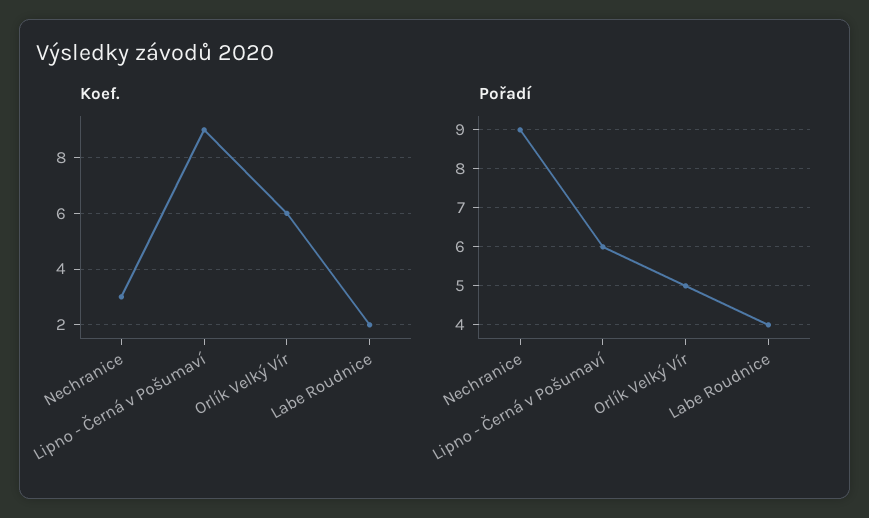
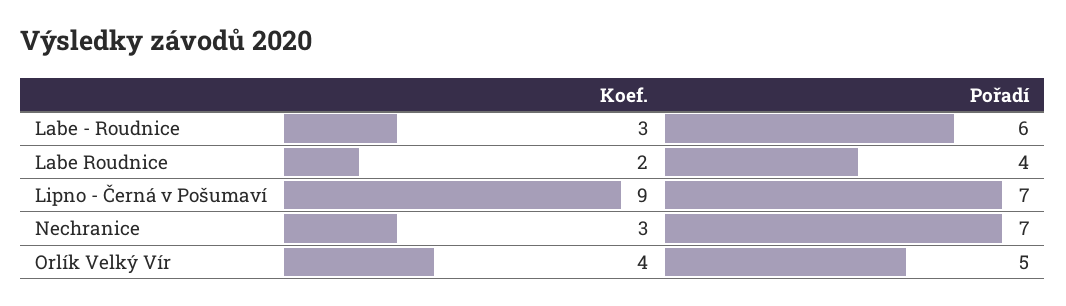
  {
    "Koef.": {
      "Nechranice": 3,
      "Lipno - Černá v Pošumaví": 9,
-     "Orlík Velký Vír": 6,
+     "Orlík Velký Vír": 4,
-     "Labe Roudnice": 2
+     "Labe Roudnice": 2,
+     "Labe - Roudnice": 3
    },
    "Pořadí": {
-     "Nechranice": 9,
+     "Nechranice": 7,
-     "Lipno - Černá v Pošumaví": 6,
+     "Lipno - Černá v Pošumaví": 7,
      "Orlík Velký Vír": 5,
-     "Labe Roudnice": 4
+     "Labe Roudnice": 4,
+     "Labe - Roudnice": 6
    }
  }

